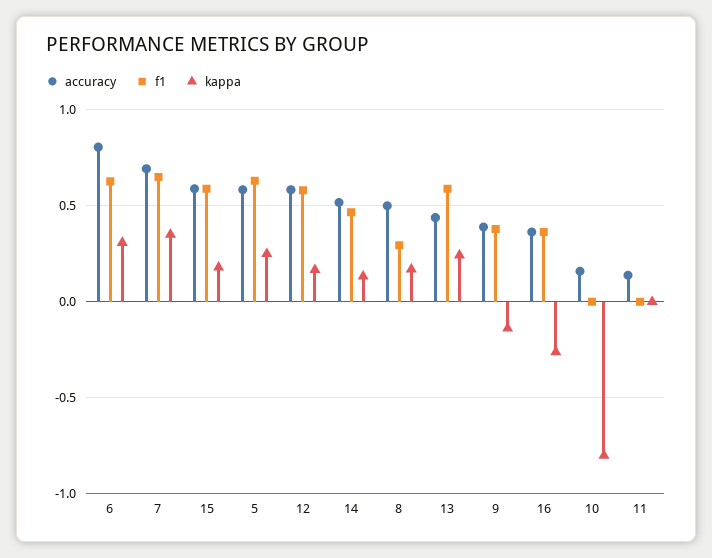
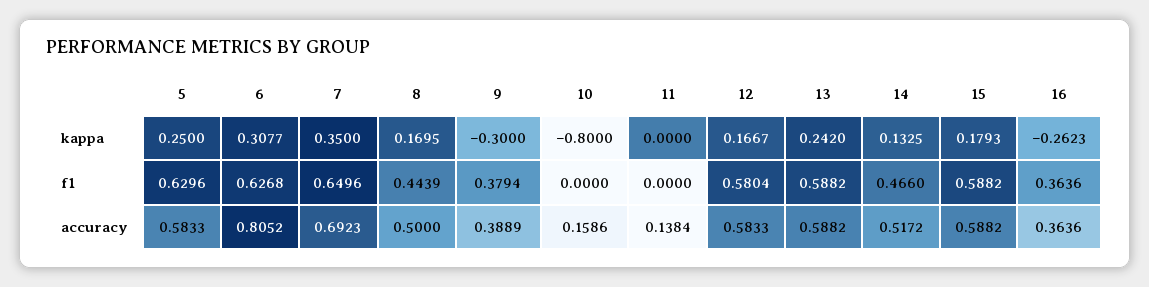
  {
    "accuracy": {
      "6": 0.8052,
      "7": 0.6923,
      "15": 0.5882,
      "5": 0.5833,
      "12": 0.5833,
      "14": 0.5172,
      "8": 0.5,
-     "13": 0.45,
+     "13": 0.5882,
      "9": 0.3889,
      "16": 0.3636,
      "10": 0.1586,
      "11": 0.1384
    },
    "f1": {
      "6": 0.6268,
      "7": 0.6496,
      "15": 0.5882,
      "5": 0.6296,
      "12": 0.5804,
      "14": 0.466,
-     "8": 0.3,
+     "8": 0.4439,
      "13": 0.5882,
      "9": 0.3794,
      "16": 0.3636,
      "10": 0,
      "11": 0
    },
    "kappa": {
      "6": 0.3077,
      "7": 0.35,
      "15": 0.1793,
      "5": 0.25,
      "12": 0.1667,
      "14": 0.1325,
      "8": 0.1695,
      "13": 0.242,
-     "9": -0.15,
+     "9": -0.3,
      "16": -0.2623,
      "10": -0.8,
      "11": 0
    }
  }

